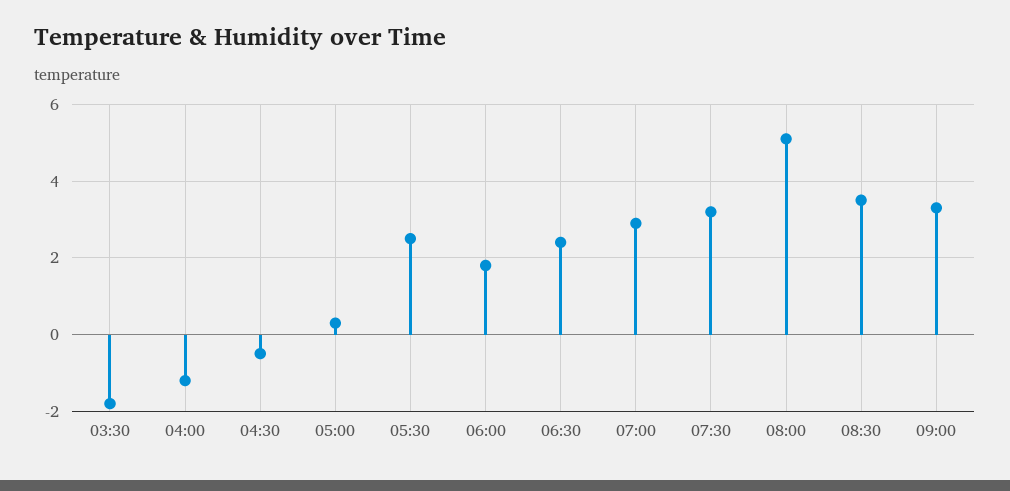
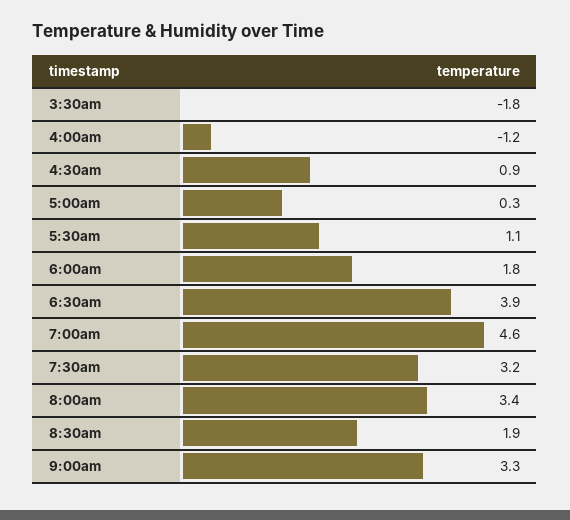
  {
    "03:30": -1.8,
    "04:00": -1.2,
-   "04:30": -0.5,
+   "04:30": 0.9,
    "05:00": 0.3,
-   "05:30": 2.5,
+   "05:30": 1.1,
    "06:00": 1.8,
-   "06:30": 2.5,
+   "06:30": 3.9,
-   "07:00": 3,
+   "07:00": 4.6,
    "07:30": 3.2,
-   "08:00": 5,
+   "08:00": 3.4,
-   "08:30": 3.5,
+   "08:30": 1.9,
    "09:00": 3.3
  }

